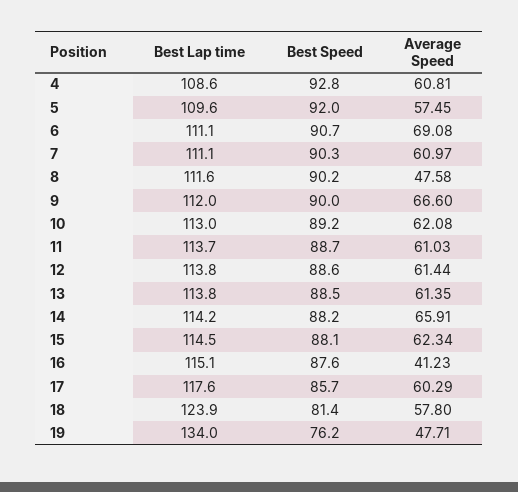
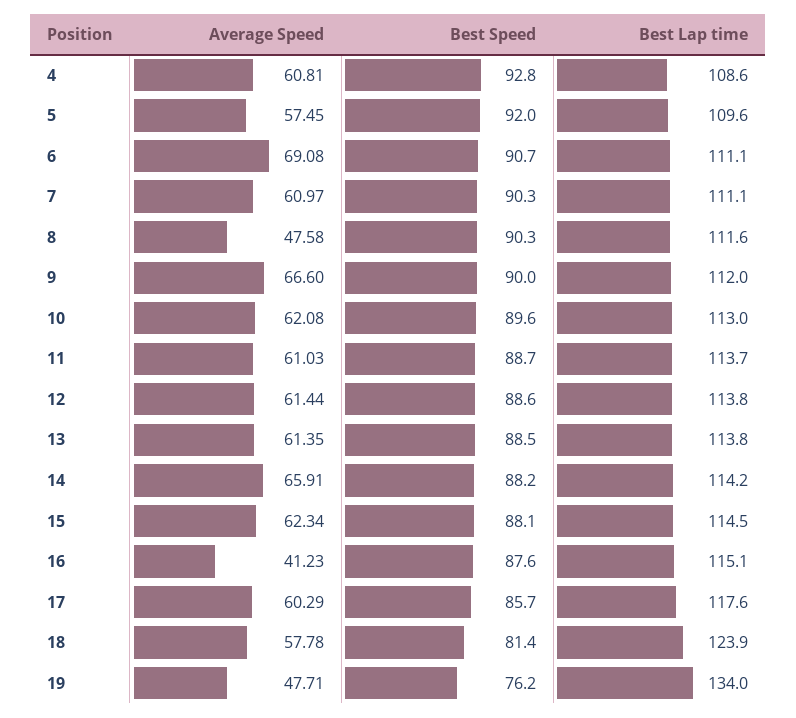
  {
    "Best Lap time": {
      "4": 108.6,
      "5": 109.6,
      "6": 111.1,
      "7": 111.1,
      "8": 111.6,
      "9": 112,
      "10": 113,
      "11": 113.7,
      "12": 113.8,
      "13": 113.8,
      "14": 114.2,
      "15": 114.5,
      "16": 115.1,
      "17": 117.6,
      "18": 123.9,
      "19": 134
    },
    "Best Speed": {
      "4": 92.8,
      "5": 92,
      "6": 90.7,
      "7": 90.3,
-     "8": 90.2,
+     "8": 90.3,
      "9": 90,
-     "10": 89.2,
+     "10": 89.6,
      "11": 88.7,
      "12": 88.6,
      "13": 88.5,
      "14": 88.2,
      "15": 88.1,
      "16": 87.6,
      "17": 85.7,
      "18": 81.4,
      "19": 76.2
    },
    "Average Speed": {
      "4": 60.81,
      "5": 57.45,
      "6": 69.08,
      "7": 60.97,
      "8": 47.58,
      "9": 66.6,
      "10": 62.08,
      "11": 61.03,
      "12": 61.44,
      "13": 61.35,
      "14": 65.91,
      "15": 62.34,
      "16": 41.23,
      "17": 60.29,
-     "18": 57.8,
+     "18": 57.78,
      "19": 47.71
    }
  }

